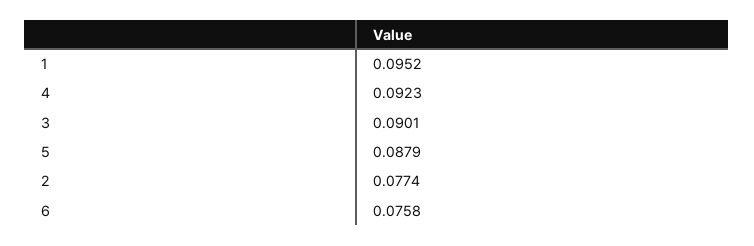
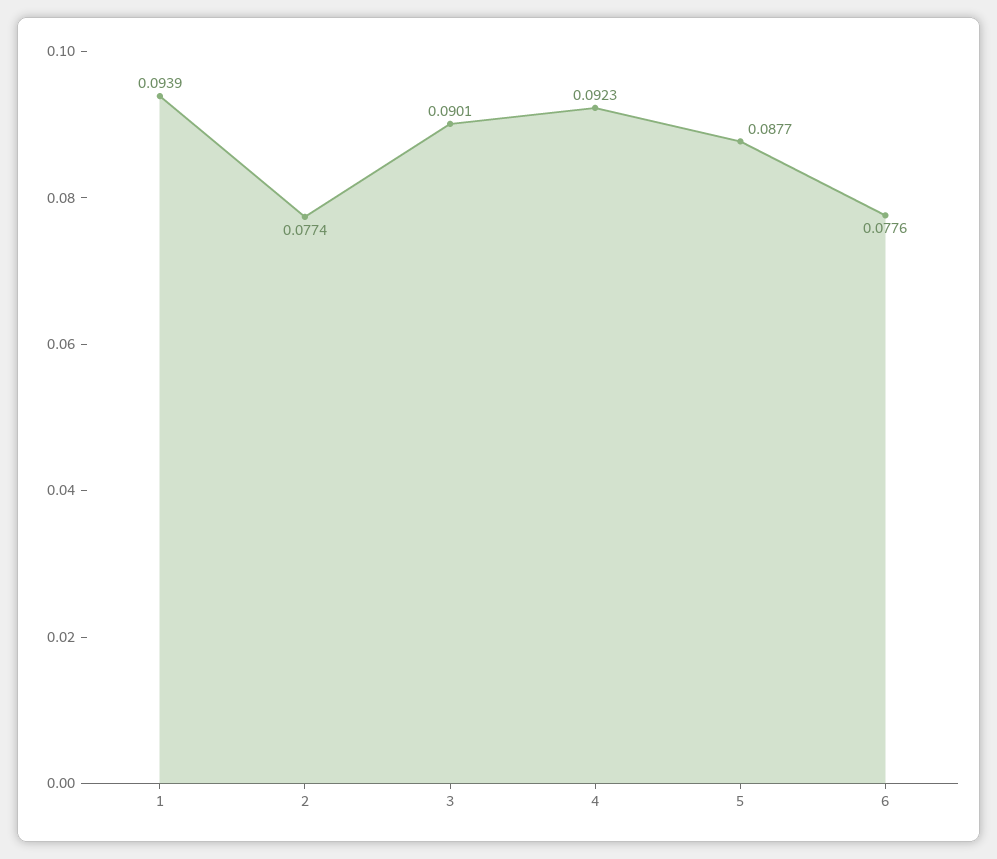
  {
-   "1": 0.0952,
+   "1": 0.0939,
    "4": 0.0923,
    "3": 0.0901,
-   "5": 0.0879,
+   "5": 0.0877,
    "2": 0.0774,
-   "6": 0.0758
+   "6": 0.0776
  }

